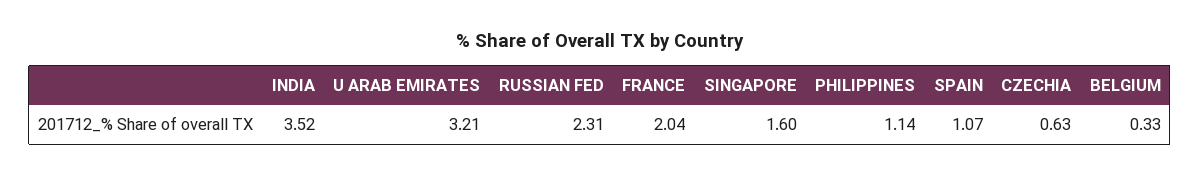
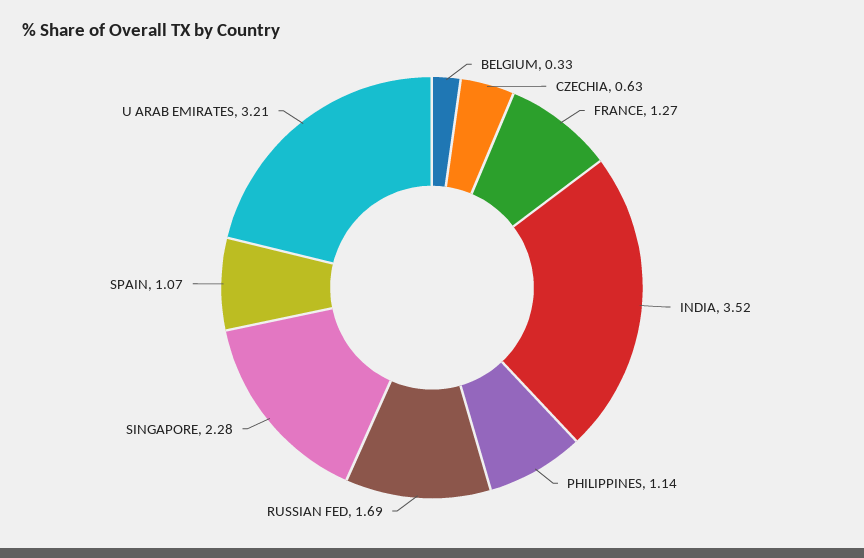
  {
    "INDIA": 3.52,
    "U ARAB EMIRATES": 3.21,
-   "RUSSIAN FED": 2.31,
+   "RUSSIAN FED": 1.69,
-   "FRANCE": 2.04,
+   "FRANCE": 1.27,
-   "SINGAPORE": 1.6,
+   "SINGAPORE": 2.28,
    "PHILIPPINES": 1.14,
    "SPAIN": 1.07,
    "CZECHIA": 0.63,
    "BELGIUM": 0.33
  }

